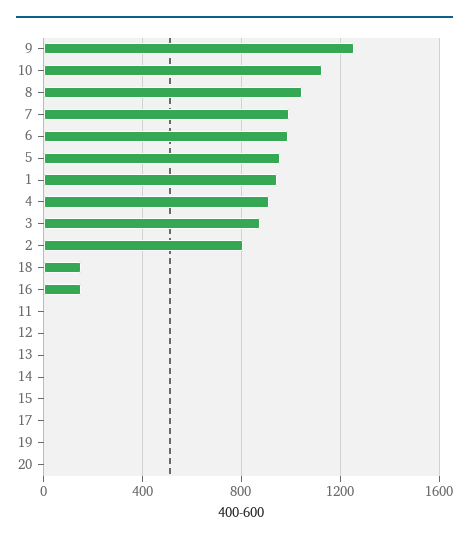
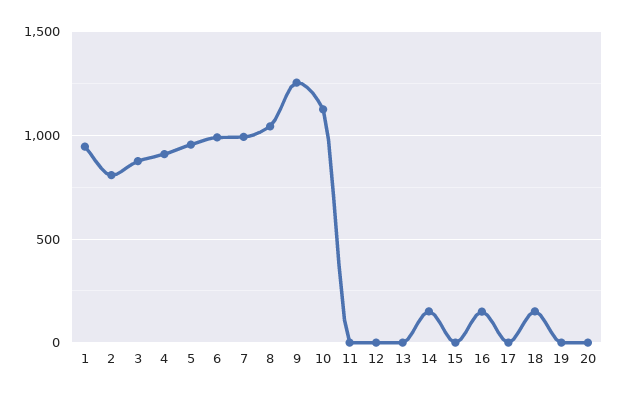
  {
    "9": 1250,
    "10": 1150,
    "8": 1050,
    "7": 1000,
    "6": 1000,
    "5": 950,
    "1": 950,
    "4": 900,
    "3": 900,
    "2": 800,
    "18": 150,
    "16": 150,
    "11": 0,
    "12": 0,
    "13": 0,
-   "14": 0,
+   "14": 150,
    "15": 0,
    "17": 0,
    "19": 0,
    "20": 0
  }

